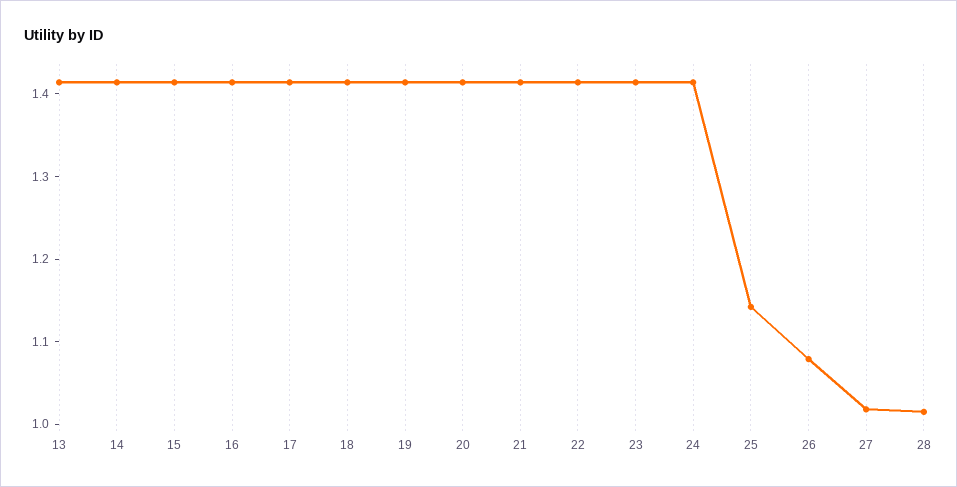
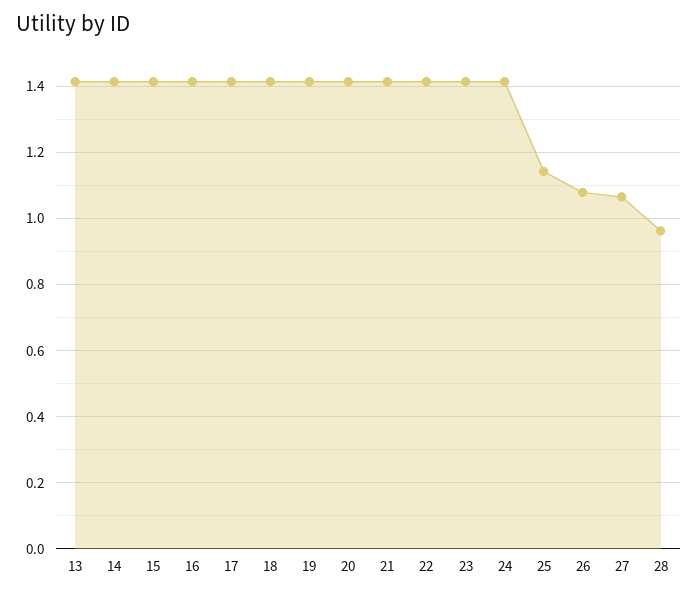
  {
    "13": 1.42,
    "14": 1.42,
    "15": 1.42,
    "16": 1.42,
    "17": 1.42,
    "18": 1.42,
    "19": 1.42,
    "20": 1.42,
    "21": 1.42,
    "22": 1.42,
    "23": 1.42,
    "24": 1.42,
    "25": 1.14,
    "26": 1.08,
-   "27": 1.02,
+   "27": 1.06,
-   "28": 1.02
+   "28": 0.96
  }

